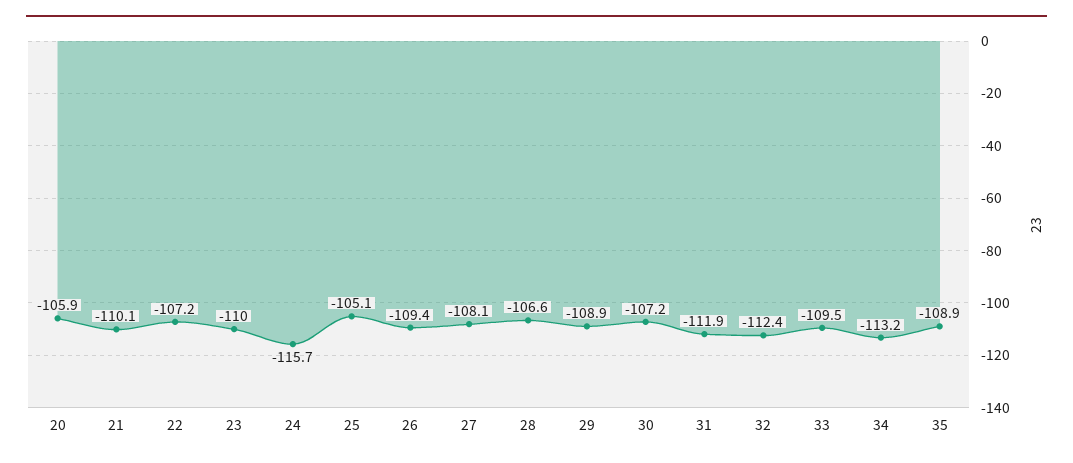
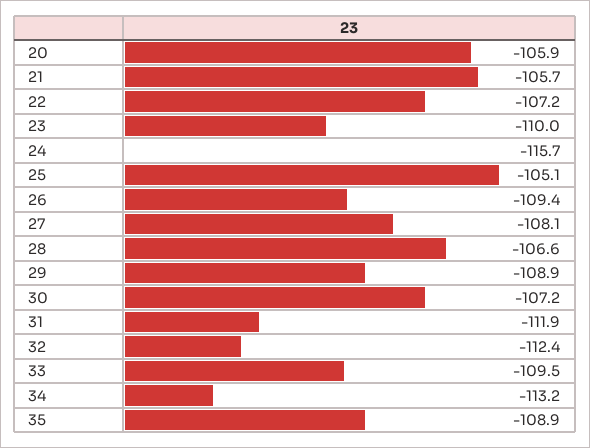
  {
    "20": -105.9,
-   "21": -110.1,
+   "21": -105.7,
    "22": -107.2,
    "23": -110,
    "24": -115.7,
    "25": -105.1,
    "26": -109.4,
    "27": -108.1,
    "28": -106.6,
    "29": -108.9,
    "30": -107.2,
    "31": -111.9,
    "32": -112.4,
    "33": -109.5,
    "34": -113.2,
    "35": -108.9
  }

